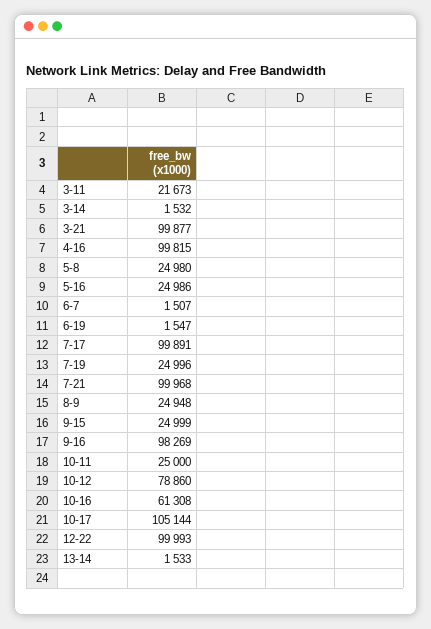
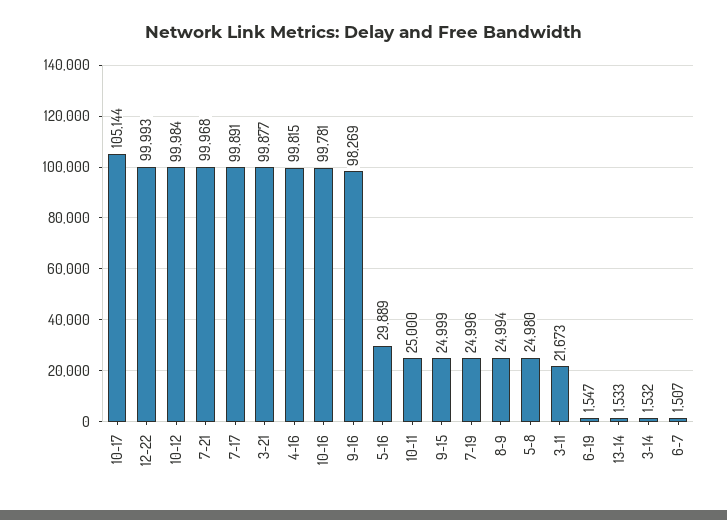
  {
    "3-11": 21673,
    "3-14": 1532,
    "3-21": 99877,
    "4-16": 99815,
    "5-8": 24980,
-   "5-16": 24986,
+   "5-16": 29889,
    "6-7": 1507,
    "6-19": 1547,
    "7-17": 99891,
    "7-19": 24996,
    "7-21": 99968,
-   "8-9": 24948,
+   "8-9": 24994,
    "9-15": 24999,
    "9-16": 98269,
    "10-11": 25000,
-   "10-12": 78860,
+   "10-12": 99984,
-   "10-16": 61308,
+   "10-16": 99781,
    "10-17": 105144,
    "12-22": 99993,
    "13-14": 1533
  }

